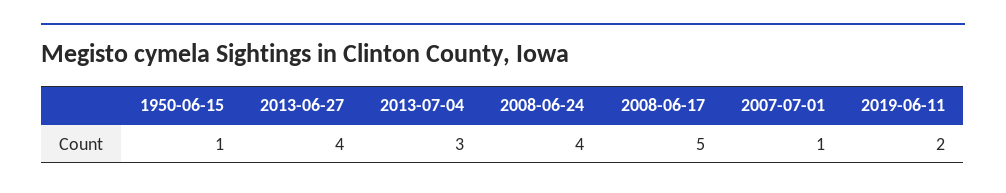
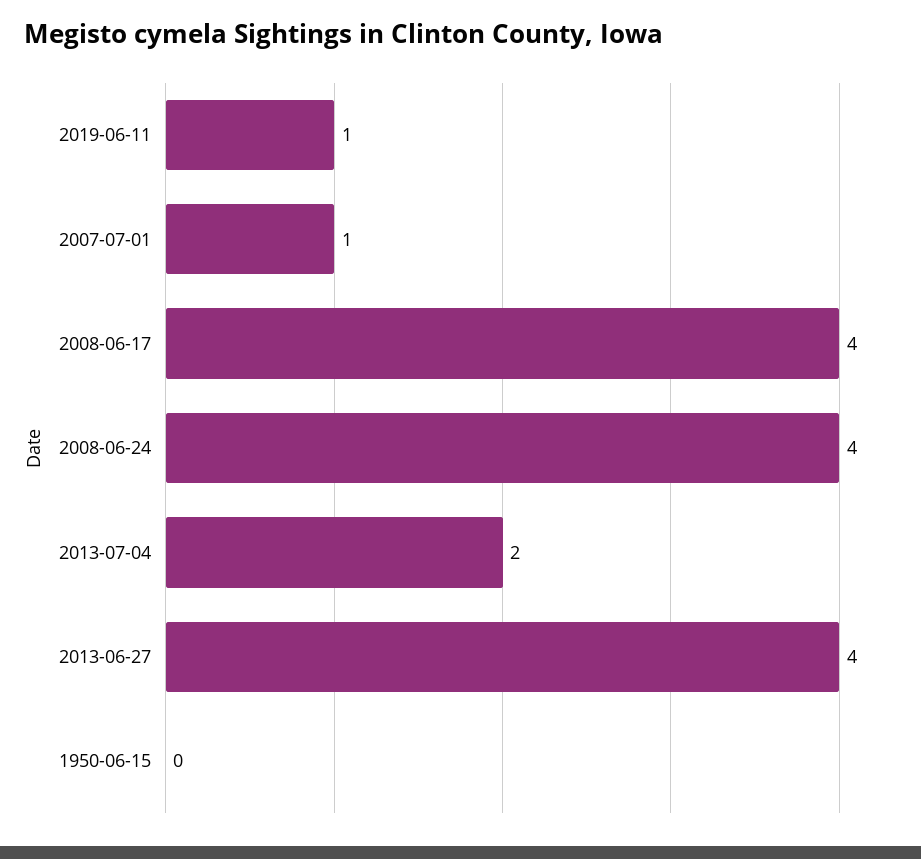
  {
-   "1950-06-15": 1,
+   "1950-06-15": 0,
    "2013-06-27": 4,
-   "2013-07-04": 3,
+   "2013-07-04": 2,
    "2008-06-24": 4,
-   "2008-06-17": 5,
+   "2008-06-17": 4,
    "2007-07-01": 1,
-   "2019-06-11": 2
+   "2019-06-11": 1
  }

